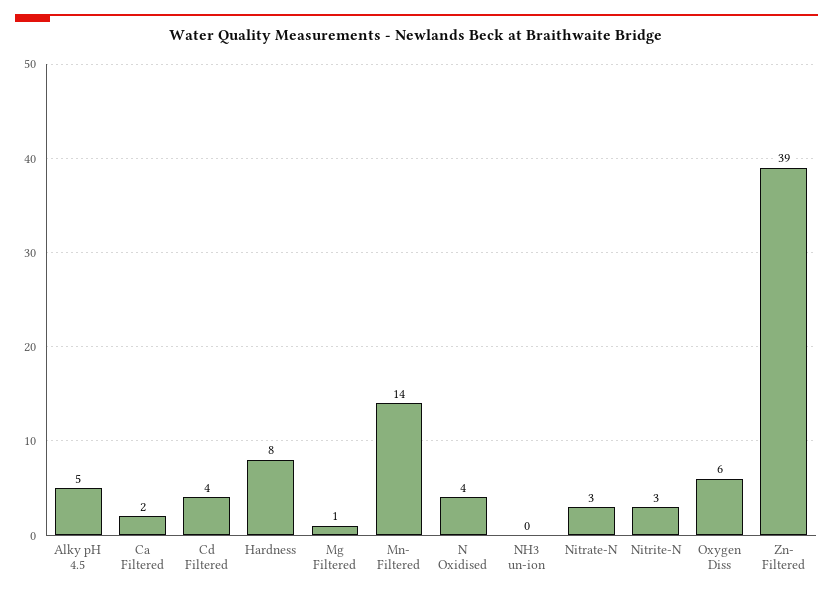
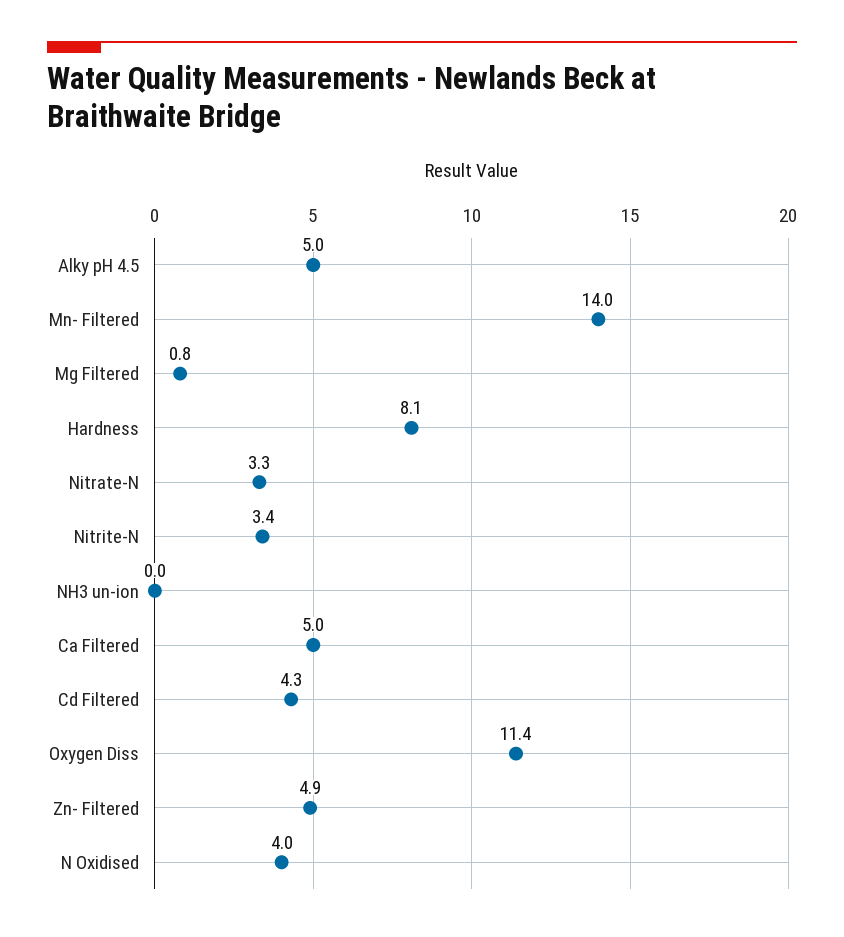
  {
    "Alky pH 4.5": 5,
-   "Ca Filtered": 2,
+   "Ca Filtered": 5,
    "Cd Filtered": 4.3,
    "Hardness": 8.1,
    "Mg Filtered": 0.8,
    "Mn- Filtered": 14,
    "N Oxidised": 4,
    "NH3 un-ion": 0,
    "Nitrate-N": 3.3,
    "Nitrite-N": 3.4,
-   "Oxygen Diss": 6,
+   "Oxygen Diss": 11.4,
-   "Zn- Filtered": 39
+   "Zn- Filtered": 4.9
  }

